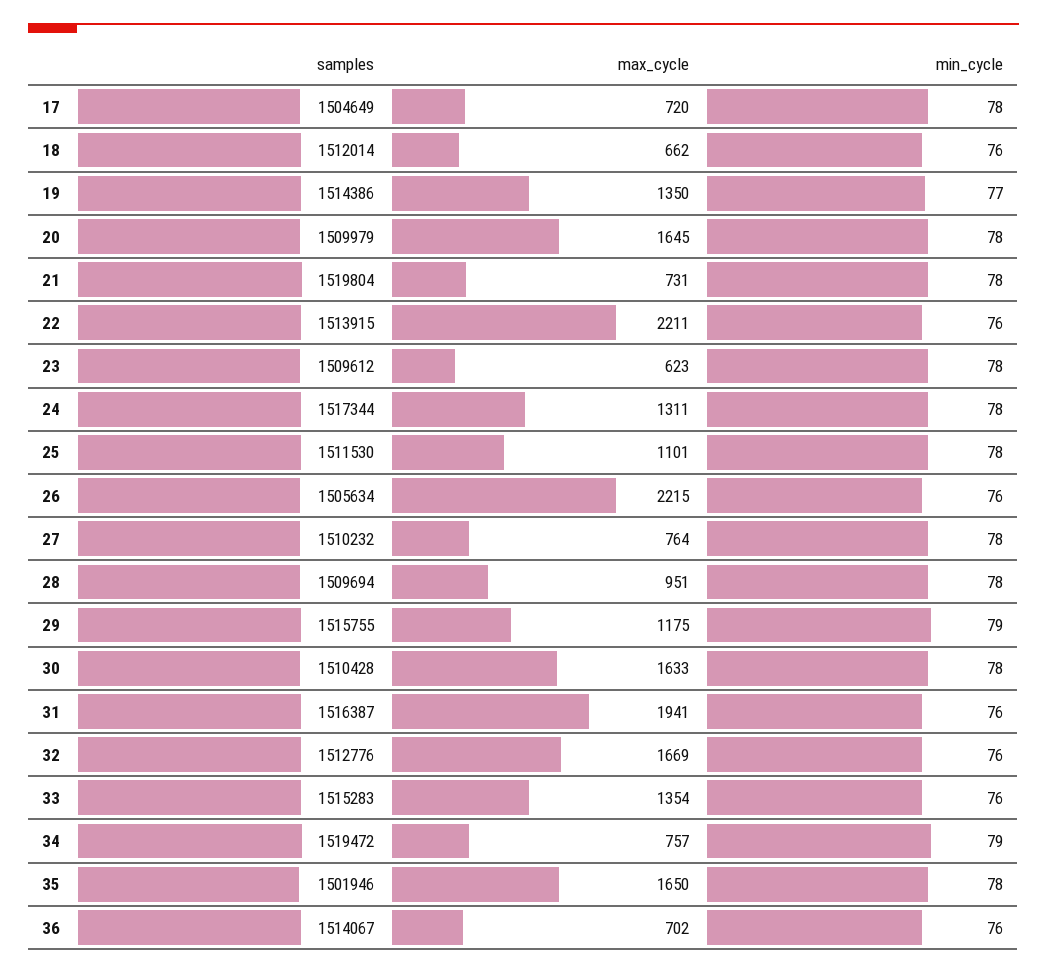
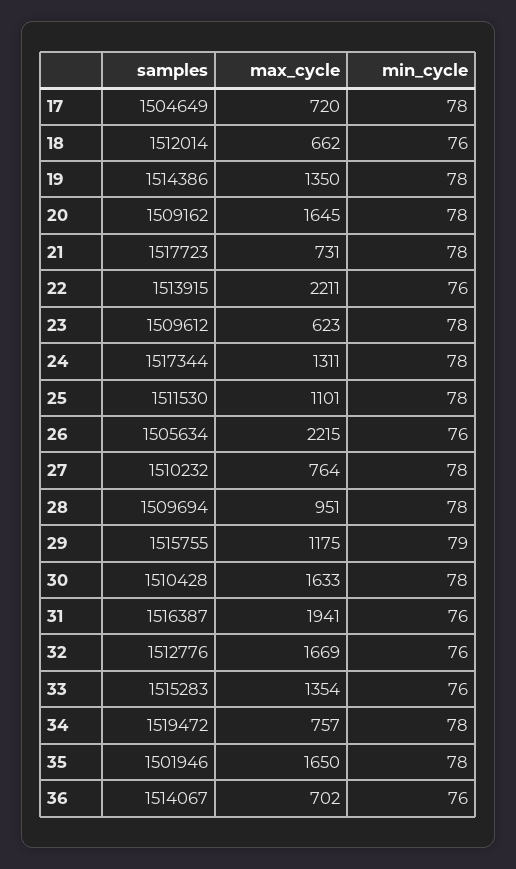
  {
    "samples": {
      "17": 1504649,
      "18": 1512014,
      "19": 1514386,
-     "20": 1509979,
+     "20": 1509162,
-     "21": 1519804,
+     "21": 1517723,
      "22": 1513915,
      "23": 1509612,
      "24": 1517344,
      "25": 1511530,
      "26": 1505634,
      "27": 1510232,
      "28": 1509694,
      "29": 1515755,
      "30": 1510428,
      "31": 1516387,
      "32": 1512776,
      "33": 1515283,
      "34": 1519472,
      "35": 1501946,
      "36": 1514067
    },
    "max_cycle": {
      "17": 720,
      "18": 662,
      "19": 1350,
      "20": 1645,
      "21": 731,
      "22": 2211,
      "23": 623,
      "24": 1311,
      "25": 1101,
      "26": 2215,
      "27": 764,
      "28": 951,
      "29": 1175,
      "30": 1633,
      "31": 1941,
      "32": 1669,
      "33": 1354,
      "34": 757,
      "35": 1650,
      "36": 702
    },
    "min_cycle": {
      "17": 78,
      "18": 76,
-     "19": 77,
+     "19": 78,
      "20": 78,
      "21": 78,
      "22": 76,
      "23": 78,
      "24": 78,
      "25": 78,
      "26": 76,
      "27": 78,
      "28": 78,
      "29": 79,
      "30": 78,
      "31": 76,
      "32": 76,
      "33": 76,
-     "34": 79,
+     "34": 78,
      "35": 78,
      "36": 76
    }
  }

